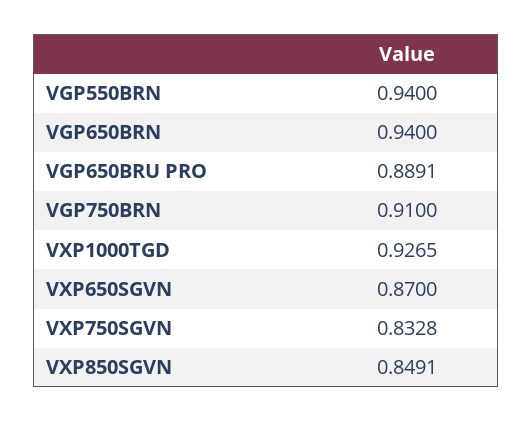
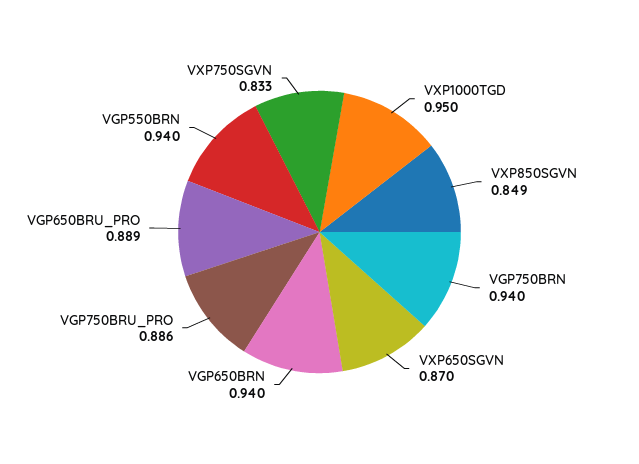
  {
    "VGP550BRN": 0.94,
    "VGP650BRN": 0.94,
    "VGP650BRU PRO": 0.8891,
-   "VGP750BRN": 0.91,
+   "VGP750BRN": 0.94,
-   "VXP1000TGD": 0.9265,
+   "VXP1000TGD": 0.95,
    "VXP650SGVN": 0.87,
    "VXP750SGVN": 0.8328,
-   "VXP850SGVN": 0.8491
+   "VXP850SGVN": 0.8491,
+   "VGP750BRU_PRO": 0.886
  }

